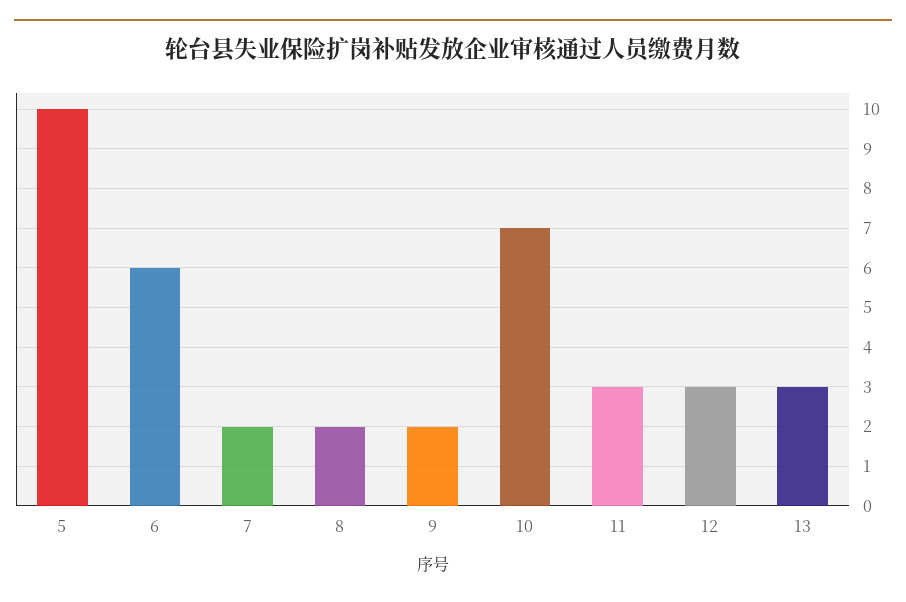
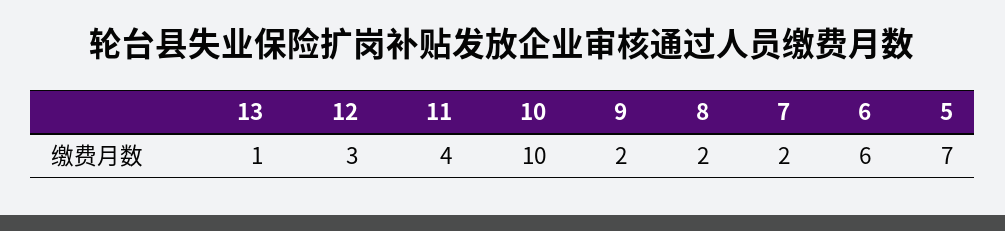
  {
-   "5": 10,
+   "5": 7,
    "6": 6,
    "7": 2,
    "8": 2,
    "9": 2,
-   "10": 7,
+   "10": 10,
-   "11": 3,
+   "11": 4,
    "12": 3,
-   "13": 3
+   "13": 1
  }

